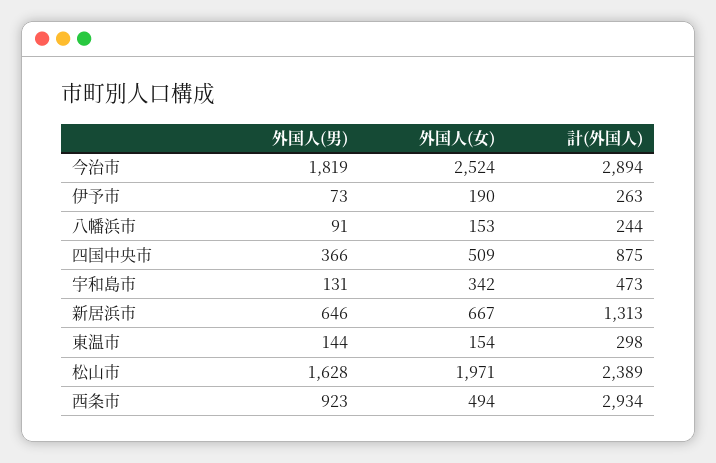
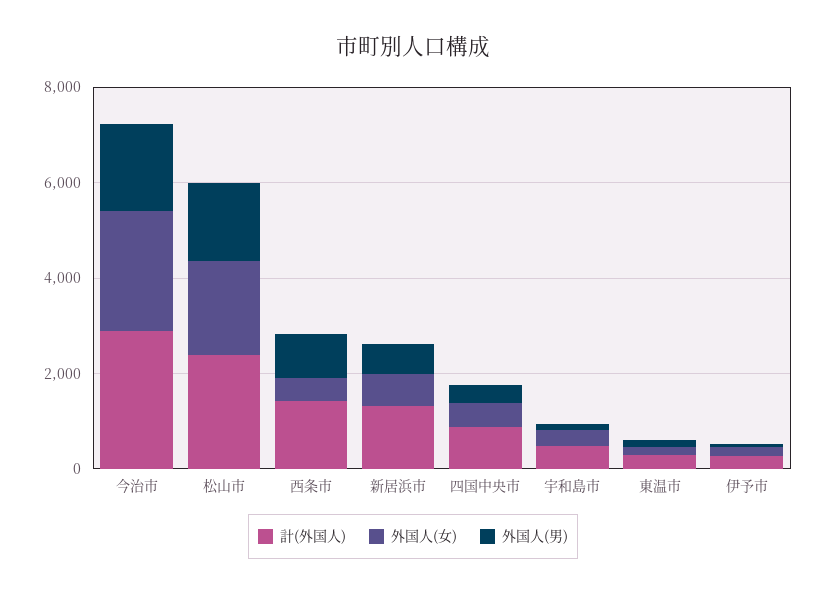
  {
    "外国人(男)": {
      "今治市": 1819,
      "伊予市": 73,
-     "八幡浜市": 91,
      "四国中央市": 366,
      "宇和島市": 131,
      "新居浜市": 646,
      "東温市": 144,
      "松山市": 1628,
      "西条市": 923
    },
    "外国人(女)": {
      "今治市": 2524,
      "伊予市": 190,
-     "八幡浜市": 153,
      "四国中央市": 509,
      "宇和島市": 342,
      "新居浜市": 667,
      "東温市": 154,
      "松山市": 1971,
      "西条市": 494
    },
    "計(外国人)": {
      "今治市": 2894,
      "伊予市": 263,
-     "八幡浜市": 244,
      "四国中央市": 875,
      "宇和島市": 473,
      "新居浜市": 1313,
      "東温市": 298,
      "松山市": 2389,
-     "西条市": 2934
+     "西条市": 1500
    }
  }

